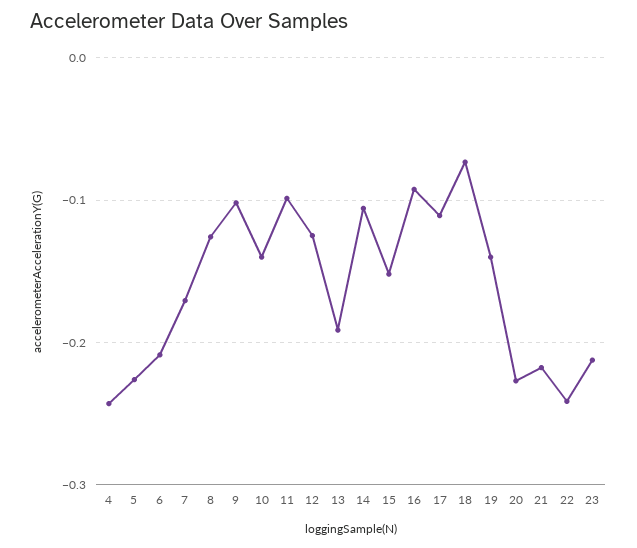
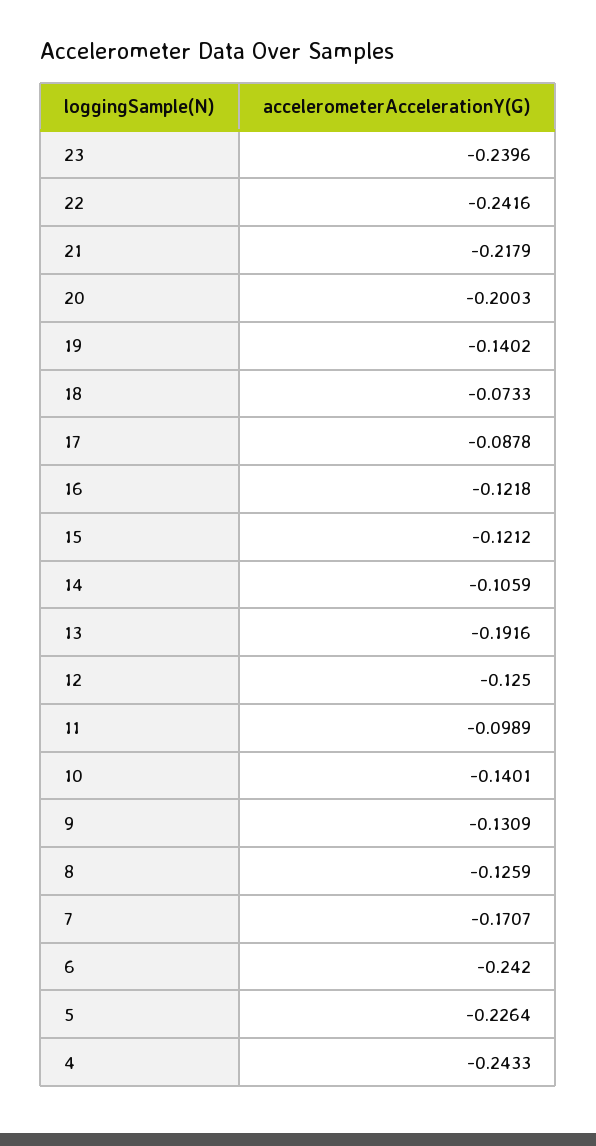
  {
    "4": -0.2433,
    "5": -0.2264,
-   "6": -0.21,
+   "6": -0.242,
    "7": -0.1707,
    "8": -0.1259,
-   "9": -0.1,
+   "9": -0.1309,
    "10": -0.1401,
    "11": -0.0989,
    "12": -0.125,
    "13": -0.1916,
    "14": -0.1059,
-   "15": -0.15,
+   "15": -0.1212,
-   "16": -0.09,
+   "16": -0.1218,
-   "17": -0.11,
+   "17": -0.0878,
    "18": -0.0733,
    "19": -0.1402,
-   "20": -0.23,
+   "20": -0.2003,
    "21": -0.2179,
    "22": -0.2416,
-   "23": -0.21
+   "23": -0.2396
  }

